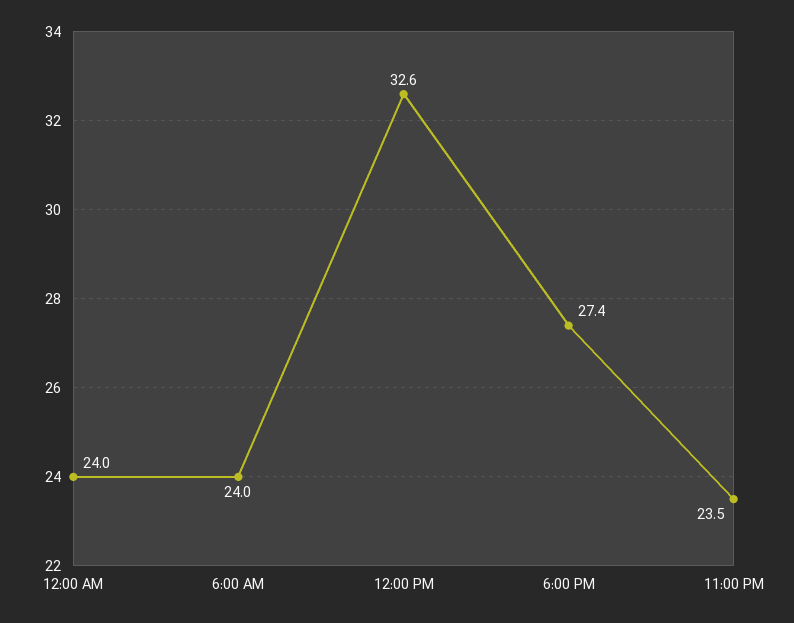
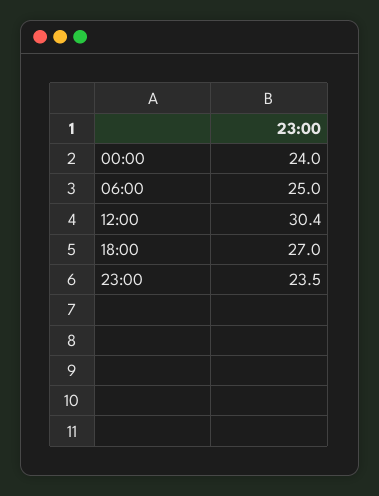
  {
    "12:00 AM": 24,
-   "6:00 AM": 24,
+   "6:00 AM": 25,
-   "12:00 PM": 32.6,
+   "12:00 PM": 30.4,
-   "6:00 PM": 27.4,
+   "6:00 PM": 27,
    "11:00 PM": 23.5
  }

